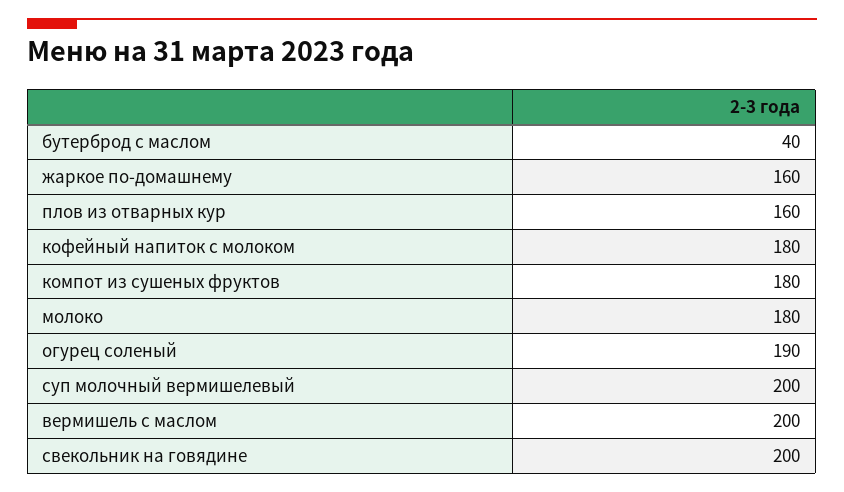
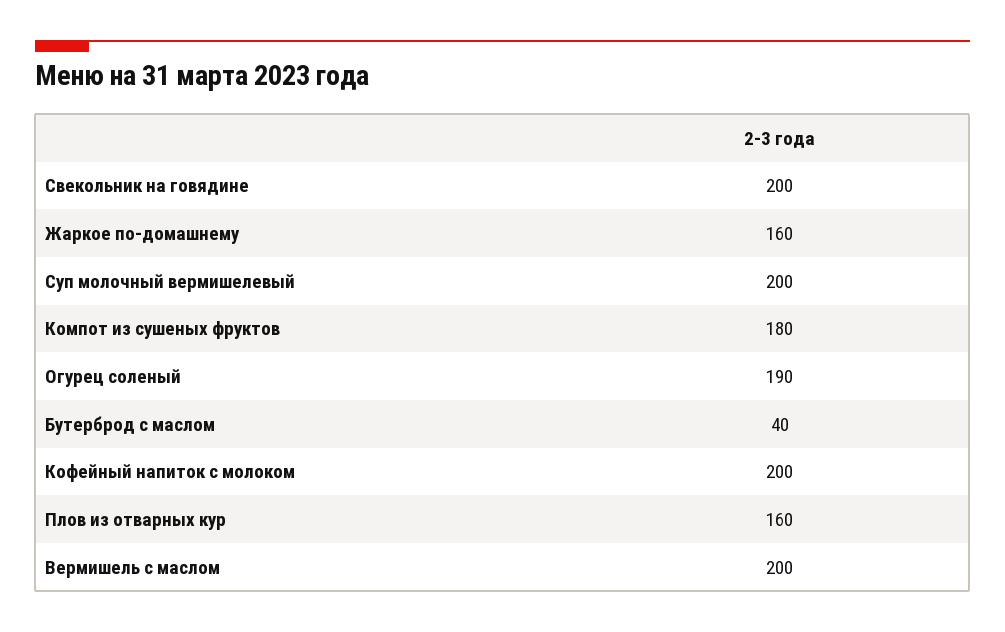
  {
    "бутерброд с маслом": 40,
    "жаркое по-домашнему": 160,
    "плов из отварных кур": 160,
-   "кофейный напиток с молоком": 180,
+   "кофейный напиток с молоком": 200,
    "компот из сушеных фруктов": 180,
-   "молоко": 180,
    "огурец соленый": 190,
    "суп молочный вермишелевый": 200,
    "вермишель с маслом": 200,
    "свекольник на говядине": 200
  }

